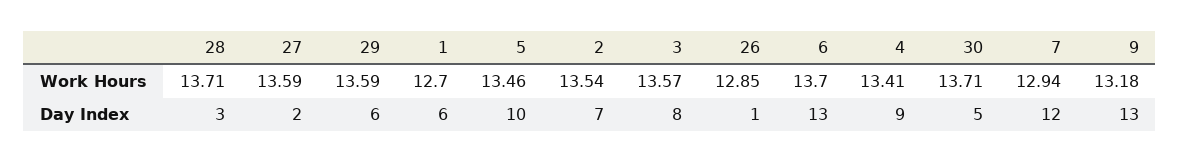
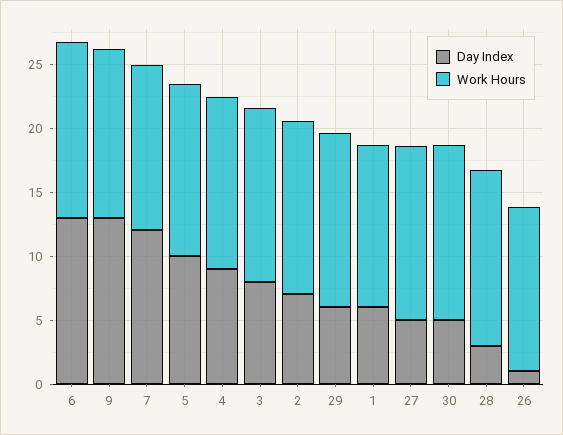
  {
    "Work Hours": {
      "28": 13.71,
      "27": 13.59,
      "29": 13.59,
      "1": 12.7,
      "5": 13.46,
      "2": 13.54,
      "3": 13.57,
      "26": 12.85,
      "6": 13.7,
      "4": 13.41,
      "30": 13.71,
      "7": 12.94,
      "9": 13.18
    },
    "Day Index": {
      "28": 3,
-     "27": 2,
+     "27": 5,
      "29": 6,
      "1": 6,
      "5": 10,
      "2": 7,
      "3": 8,
      "26": 1,
      "6": 13,
      "4": 9,
      "30": 5,
      "7": 12,
      "9": 13
    }
  }

